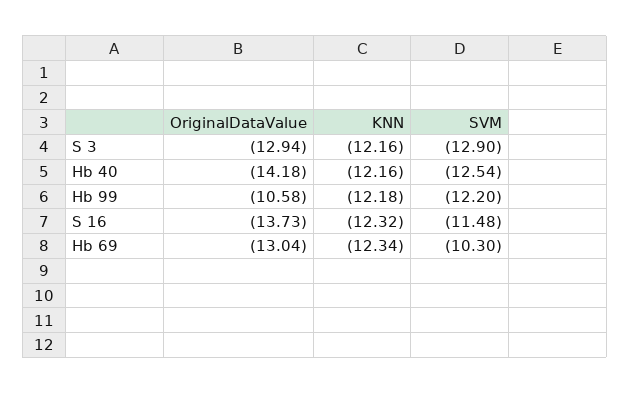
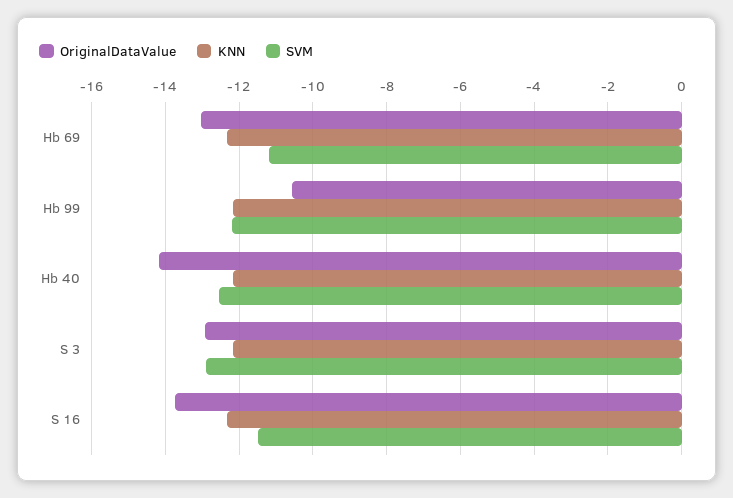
  {
    "OriginalDataValue": {
      "S 3": -12.94,
      "Hb 40": -14.18,
      "Hb 99": -10.58,
      "S 16": -13.73,
      "Hb 69": -13.04
    },
    "KNN": {
      "S 3": -12.16,
      "Hb 40": -12.16,
      "Hb 99": -12.18,
      "S 16": -12.32,
      "Hb 69": -12.34
    },
    "SVM": {
      "S 3": -12.9,
      "Hb 40": -12.54,
      "Hb 99": -12.2,
      "S 16": -11.48,
-     "Hb 69": -10.3
+     "Hb 69": -11.2
    }
  }

